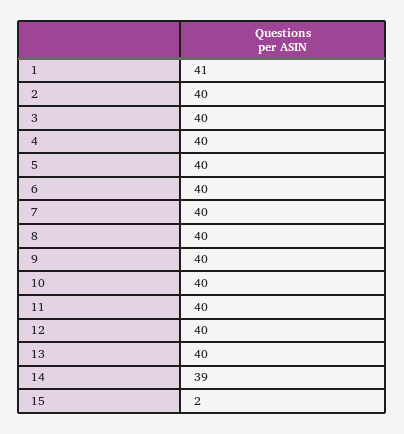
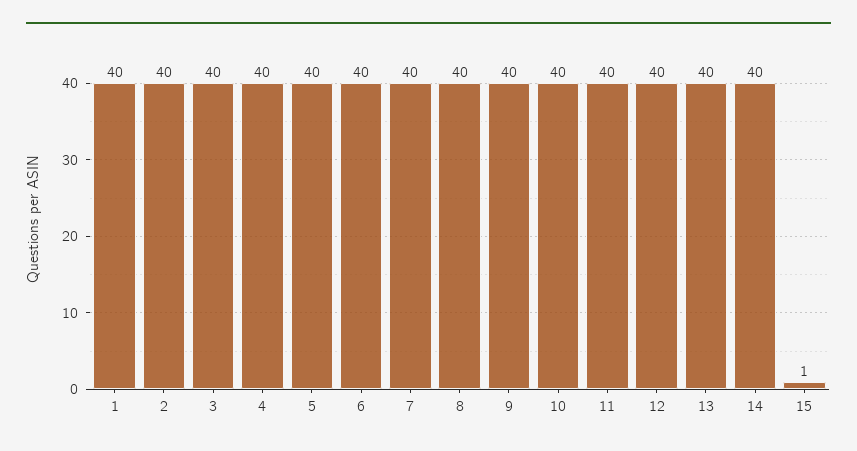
  {
-   "1": 41,
+   "1": 40,
    "2": 40,
    "3": 40,
    "4": 40,
    "5": 40,
    "6": 40,
    "7": 40,
    "8": 40,
    "9": 40,
    "10": 40,
    "11": 40,
    "12": 40,
    "13": 40,
-   "14": 39,
+   "14": 40,
-   "15": 2
+   "15": 1
  }

